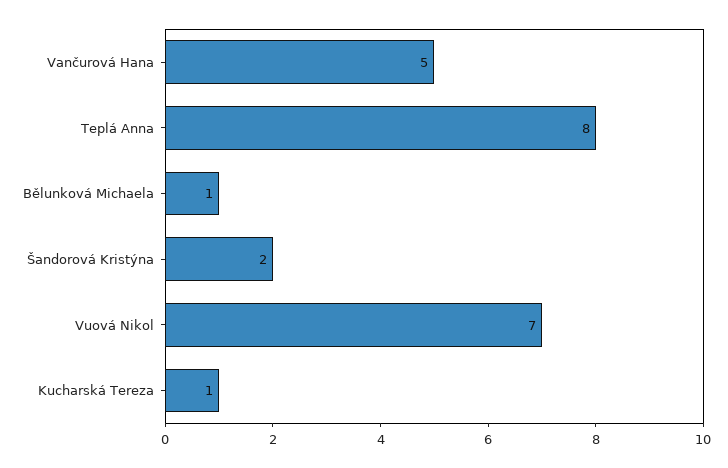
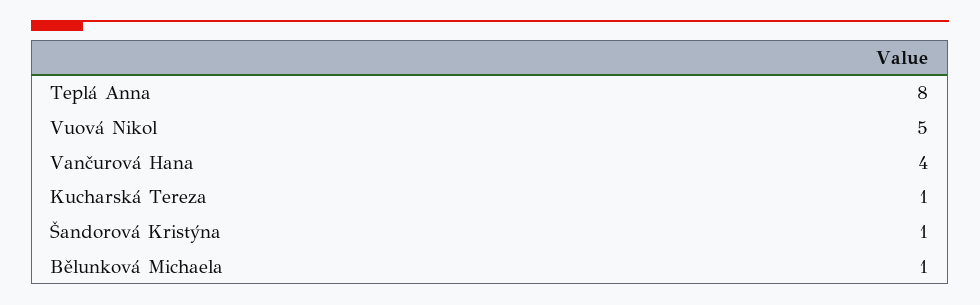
  {
-   "Vančurová Hana": 5,
+   "Vančurová Hana": 4,
    "Teplá Anna": 8,
    "Bělunková Michaela": 1,
-   "Šandorová Kristýna": 2,
+   "Šandorová Kristýna": 1,
-   "Vuová Nikol": 7,
+   "Vuová Nikol": 5,
    "Kucharská Tereza": 1
  }

